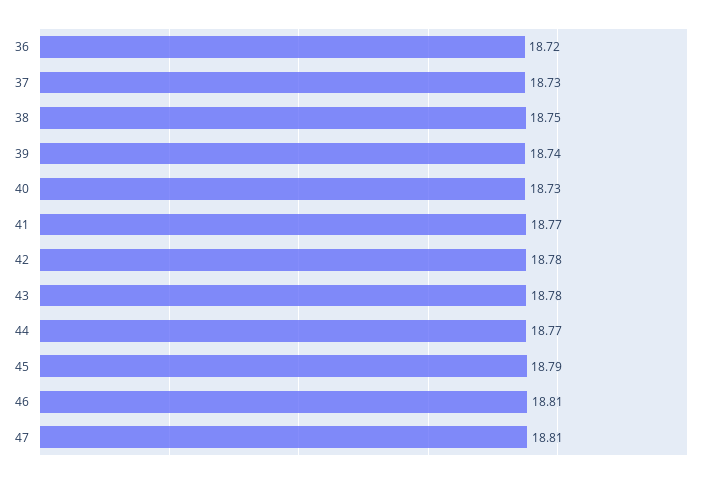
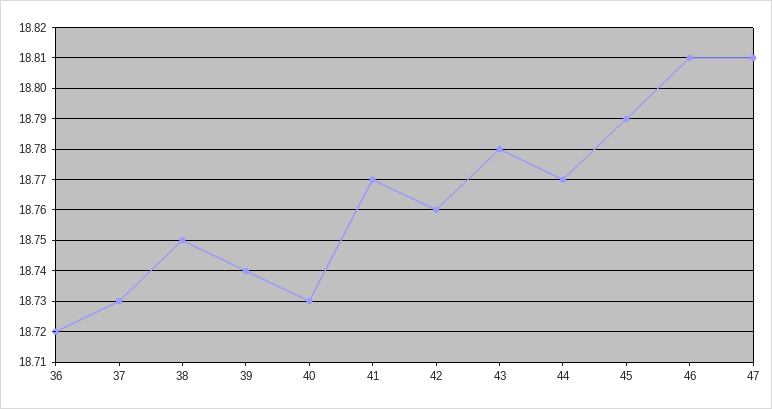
  {
    "36": 18.72,
    "37": 18.73,
    "38": 18.75,
    "39": 18.74,
    "40": 18.73,
    "41": 18.77,
-   "42": 18.78,
+   "42": 18.76,
    "43": 18.78,
    "44": 18.77,
    "45": 18.79,
    "46": 18.81,
    "47": 18.81
  }

